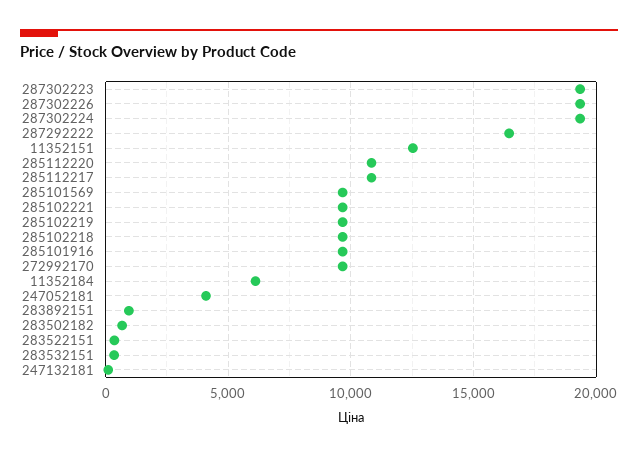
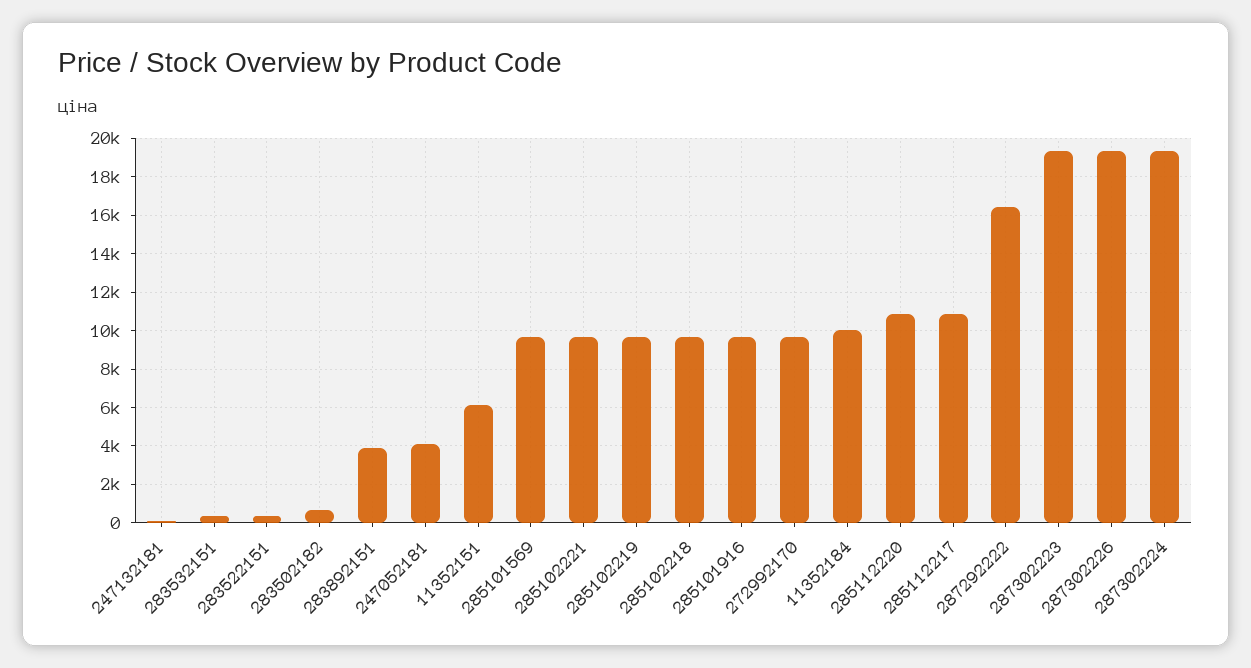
  {
    "287302223": 19500,
    "287302226": 19500,
    "287302224": 19500,
    "287292222": 16500,
-   "11352151": 12500,
+   "11352151": 6000,
    "285112220": 11000,
    "285112217": 11000,
    "285101569": 9500,
    "285102221": 9500,
    "285102219": 9500,
    "285102218": 9500,
    "285101916": 9500,
    "272992170": 9500,
-   "11352184": 6000,
+   "11352184": 10000,
    "247052181": 4000,
-   "283892151": 1000,
+   "283892151": 4000,
    "283502182": 500,
    "283522151": 500,
    "283532151": 500,
    "247132181": 0
  }

